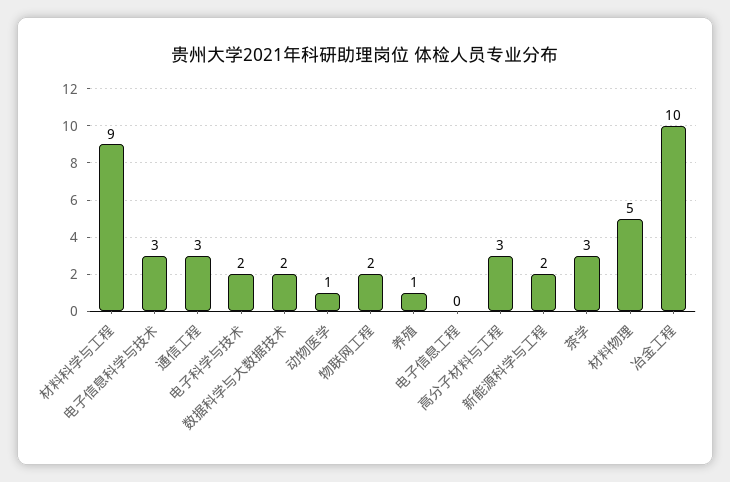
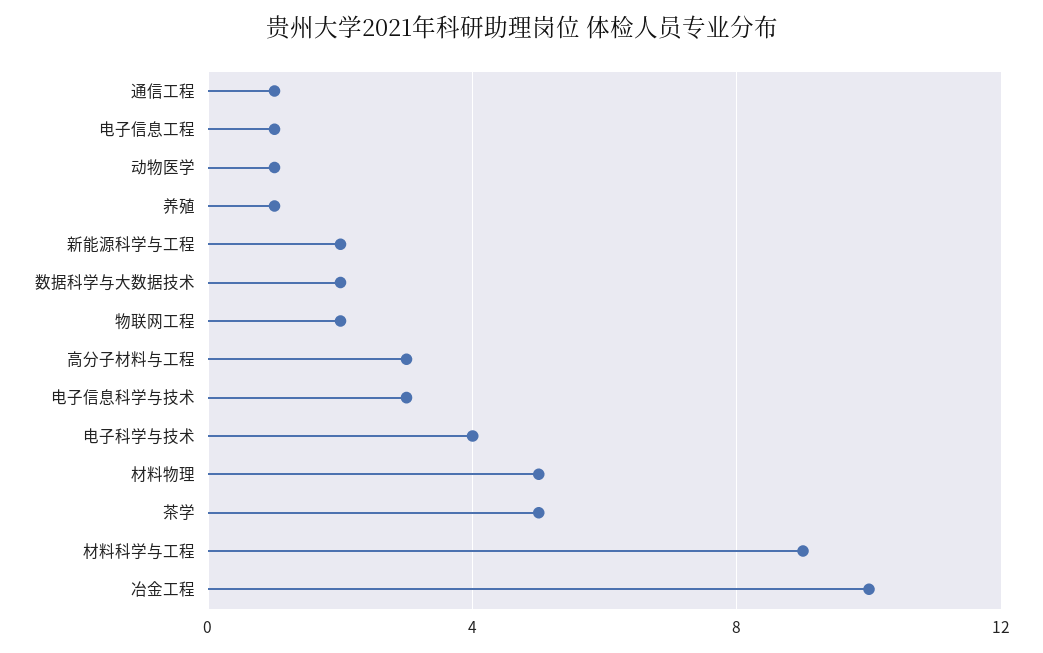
  {
    "材料科学与工程": 9,
    "电子信息科学与技术": 3,
-   "通信工程": 3,
+   "通信工程": 1,
-   "电子科学与技术": 2,
+   "电子科学与技术": 4,
    "数据科学与大数据技术": 2,
    "动物医学": 1,
    "物联网工程": 2,
    "养殖": 1,
-   "电子信息工程": 0,
+   "电子信息工程": 1,
    "高分子材料与工程": 3,
    "新能源科学与工程": 2,
-   "茶学": 3,
+   "茶学": 5,
    "材料物理": 5,
    "冶金工程": 10
  }

